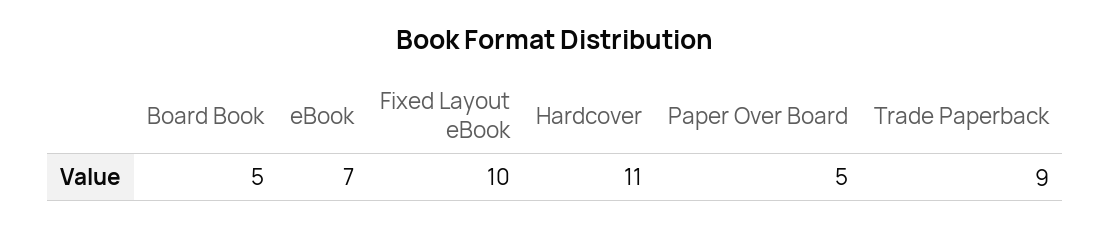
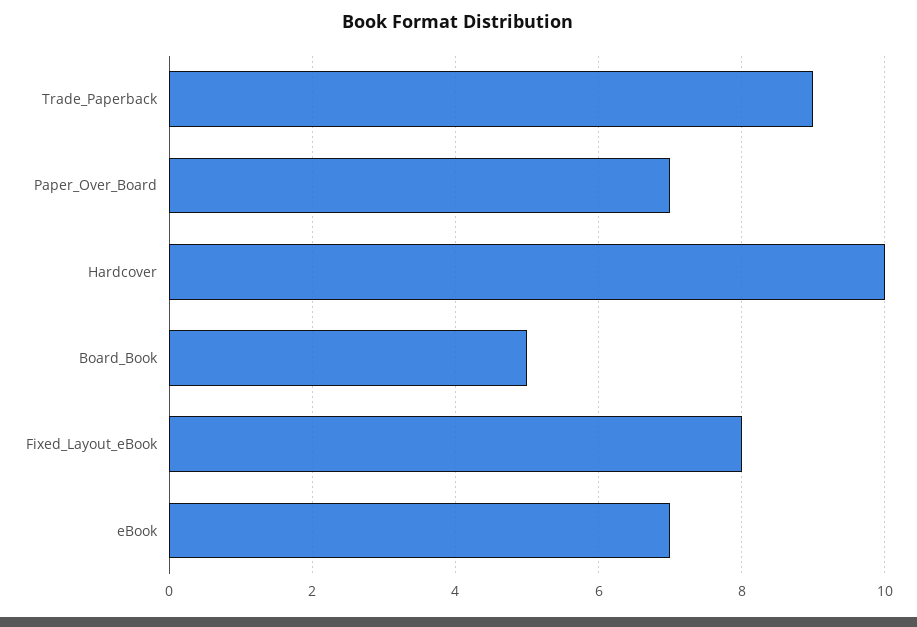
  {
    "Board Book": 5,
    "eBook": 7,
-   "Fixed Layout eBook": 10,
+   "Fixed Layout eBook": 8,
-   "Hardcover": 11,
+   "Hardcover": 10,
-   "Paper Over Board": 5,
+   "Paper Over Board": 7,
    "Trade Paperback": 9
  }

